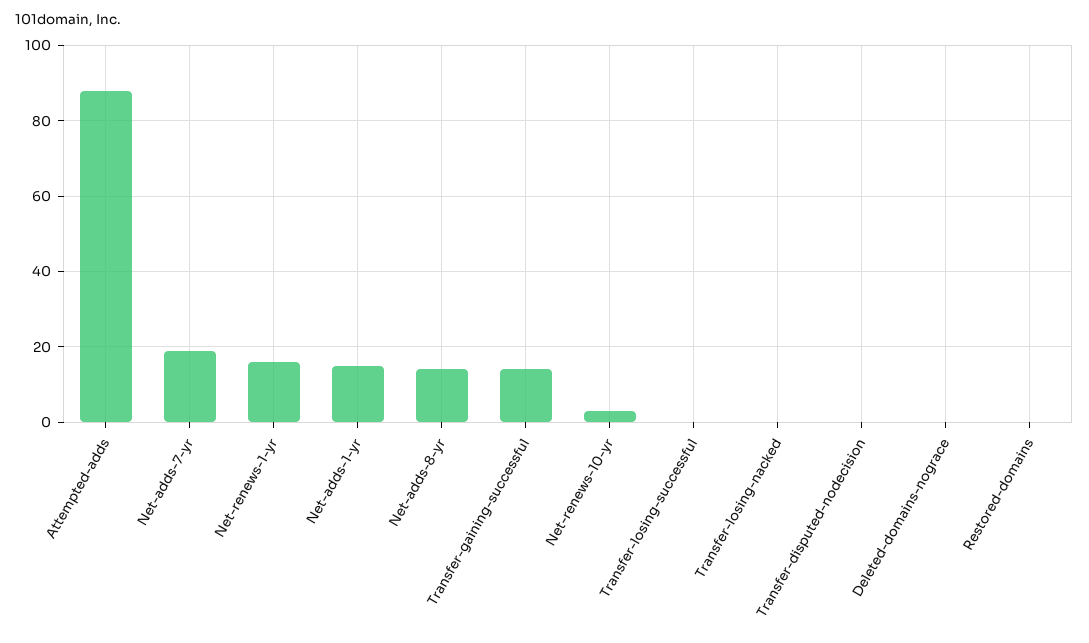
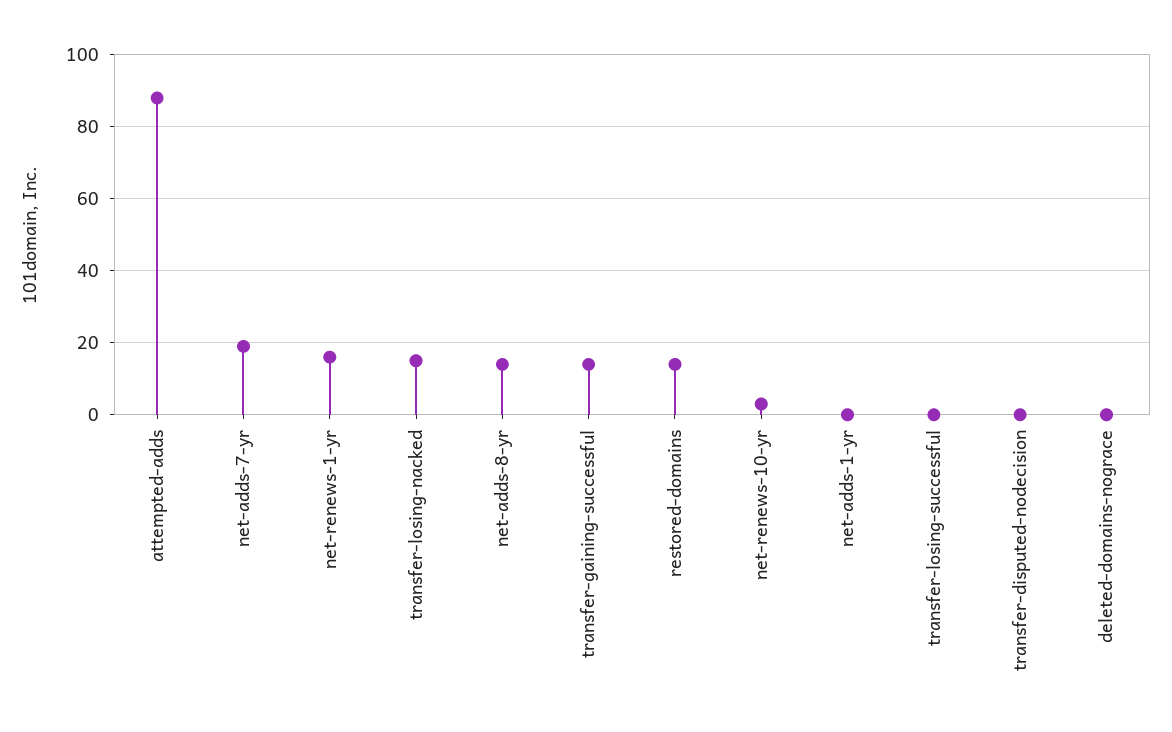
  {
    "Attempted-adds": 90,
    "Net-adds-7-yr": 20,
    "Net-renews-1-yr": 15,
-   "Net-adds-1-yr": 15,
+   "Net-adds-1-yr": 0,
    "Net-adds-8-yr": 15,
    "Transfer-gaining-successful": 15,
    "Net-renews-10-yr": 5,
    "Transfer-losing-successful": 0,
-   "Transfer-losing-nacked": 0,
+   "Transfer-losing-nacked": 15,
    "Transfer-disputed-nodecision": 0,
    "Deleted-domains-nograce": 0,
-   "Restored-domains": 0
+   "Restored-domains": 15
  }

